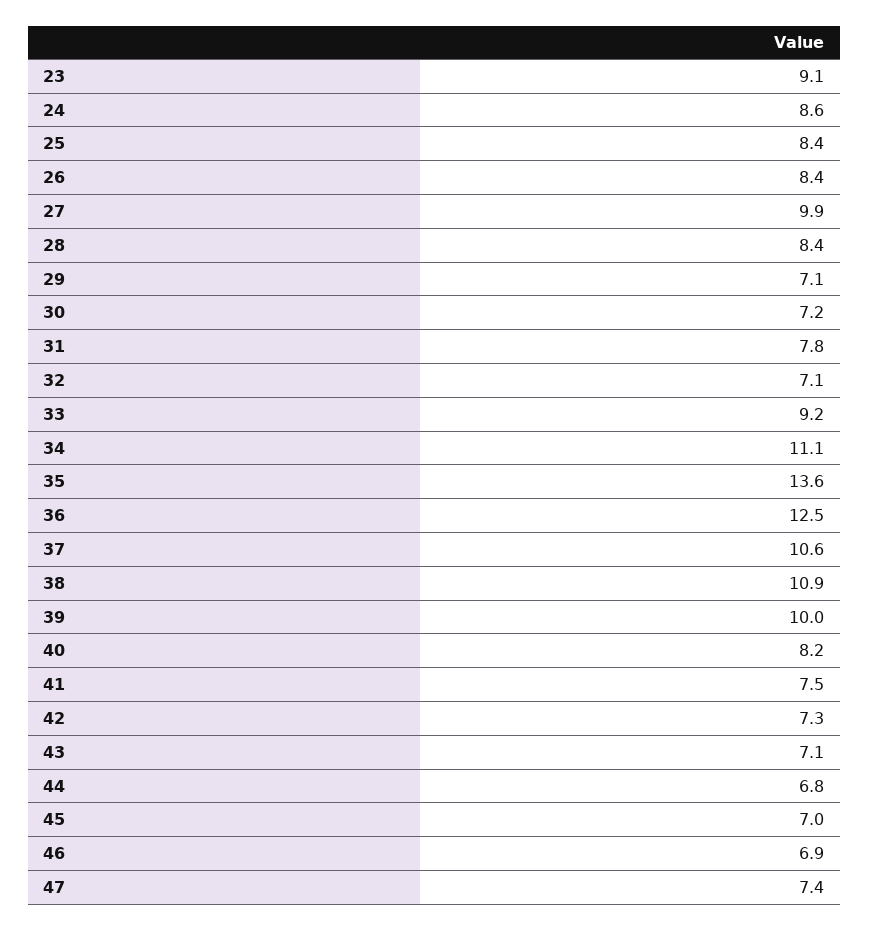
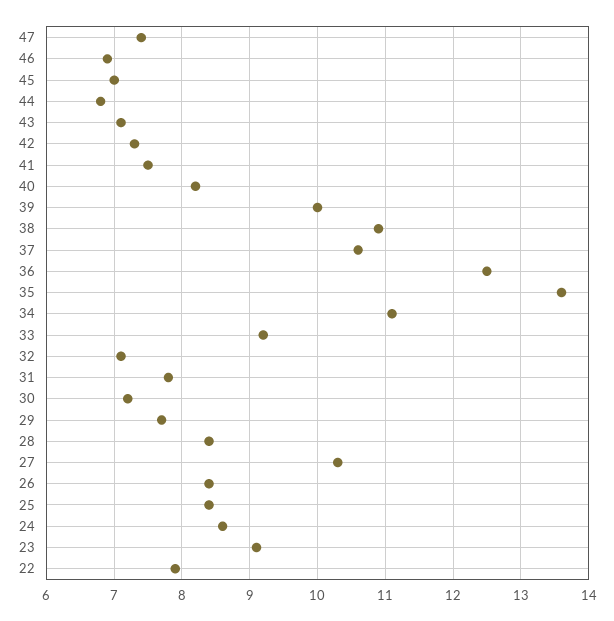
  {
    "23": 9.1,
    "24": 8.6,
    "25": 8.4,
    "26": 8.4,
-   "27": 9.9,
+   "27": 10.3,
    "28": 8.4,
-   "29": 7.1,
+   "29": 7.7,
    "30": 7.2,
    "31": 7.8,
    "32": 7.1,
    "33": 9.2,
    "34": 11.1,
    "35": 13.6,
    "36": 12.5,
    "37": 10.6,
    "38": 10.9,
    "39": 10,
    "40": 8.2,
    "41": 7.5,
    "42": 7.3,
    "43": 7.1,
    "44": 6.8,
    "45": 7,
    "46": 6.9,
-   "47": 7.4
+   "47": 7.4,
+   "22": 7.9
  }

